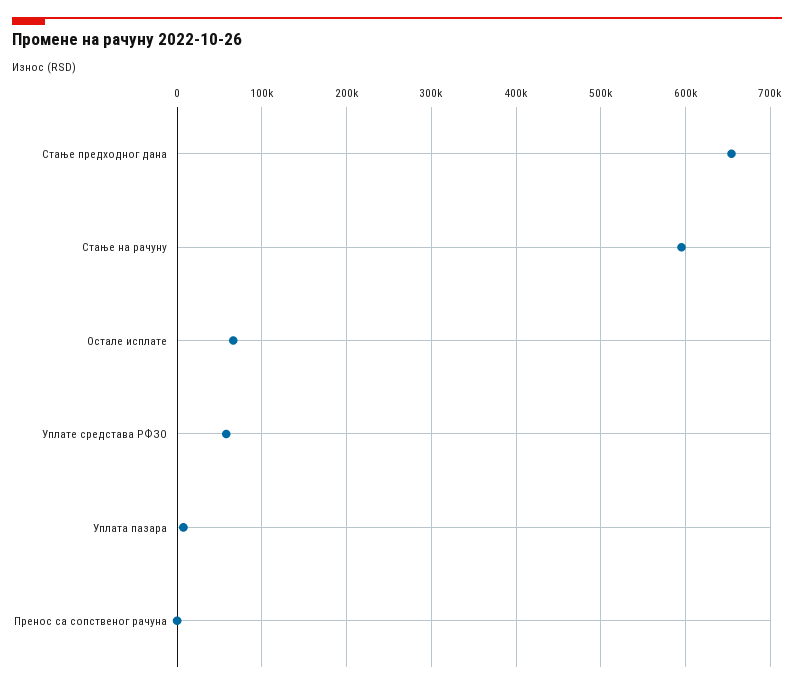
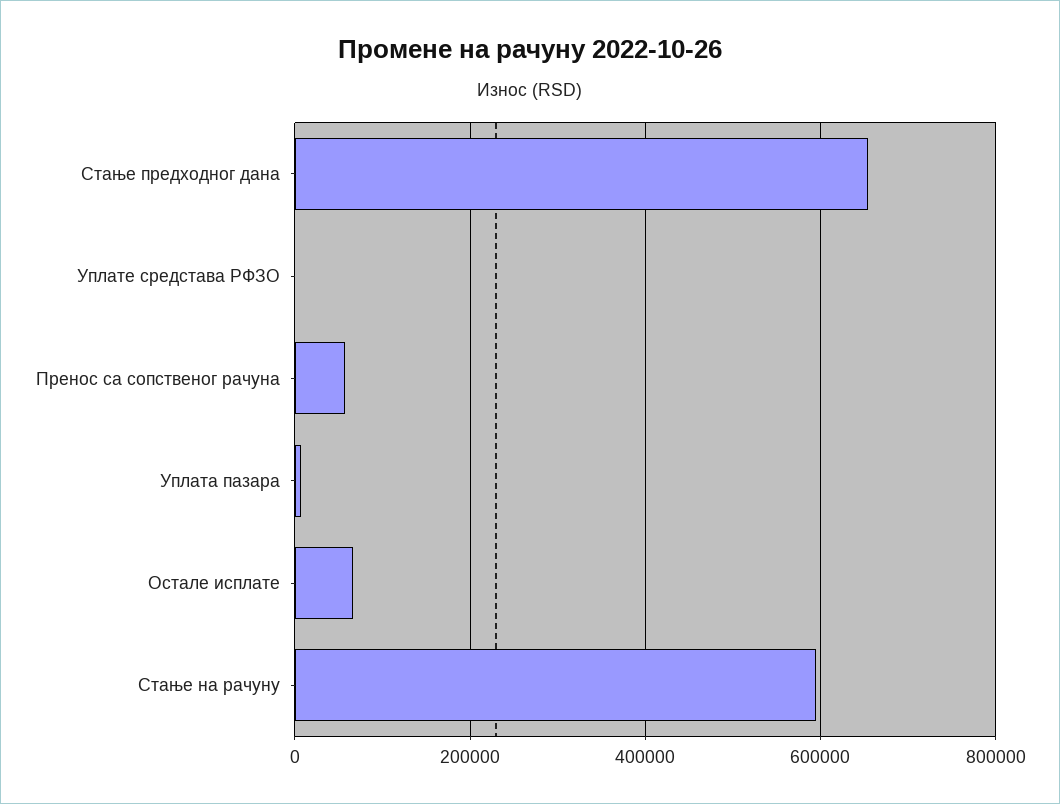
  {
    "Стање предходног дана": 650000,
    "Стање на рачуну": 600000,
    "Остале исплате": 70000,
-   "Уплате средстава РФЗО": 60000,
+   "Уплате средстава РФЗО": 0,
    "Уплата пазара": 10000,
-   "Пренос са сопственог рачуна": 0
+   "Пренос са сопственог рачуна": 60000
  }

